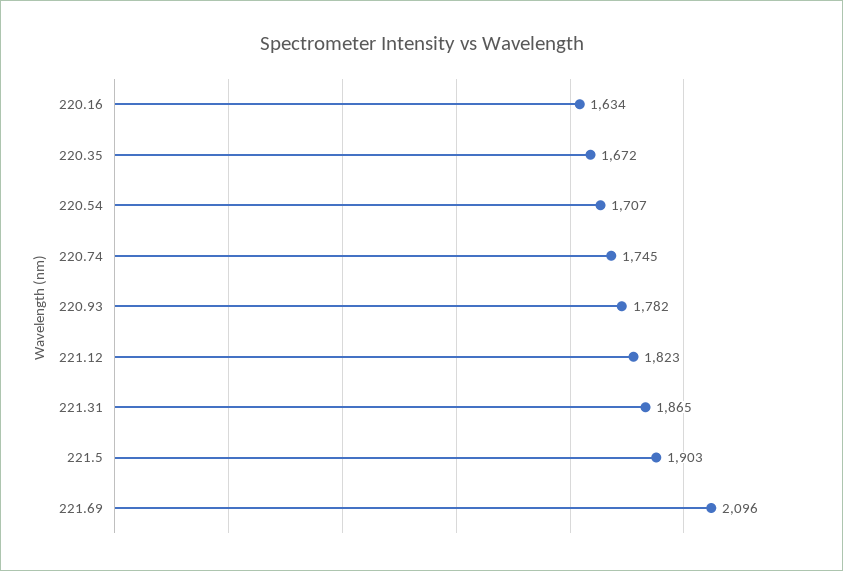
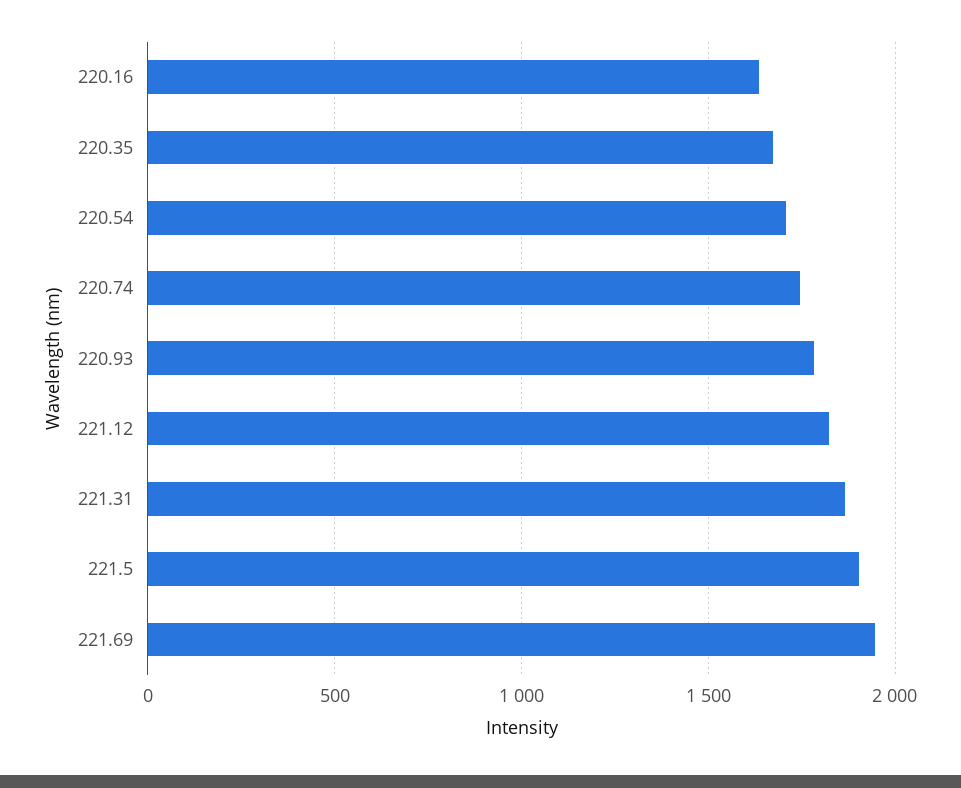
  {
    "220.16": 1634,
    "220.35": 1672,
    "220.54": 1707,
    "220.74": 1745,
    "220.93": 1782,
    "221.12": 1823,
    "221.31": 1865,
    "221.5": 1903,
-   "221.69": 2096
+   "221.69": 1950
  }

